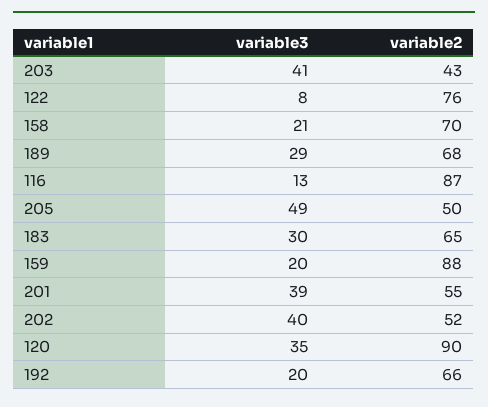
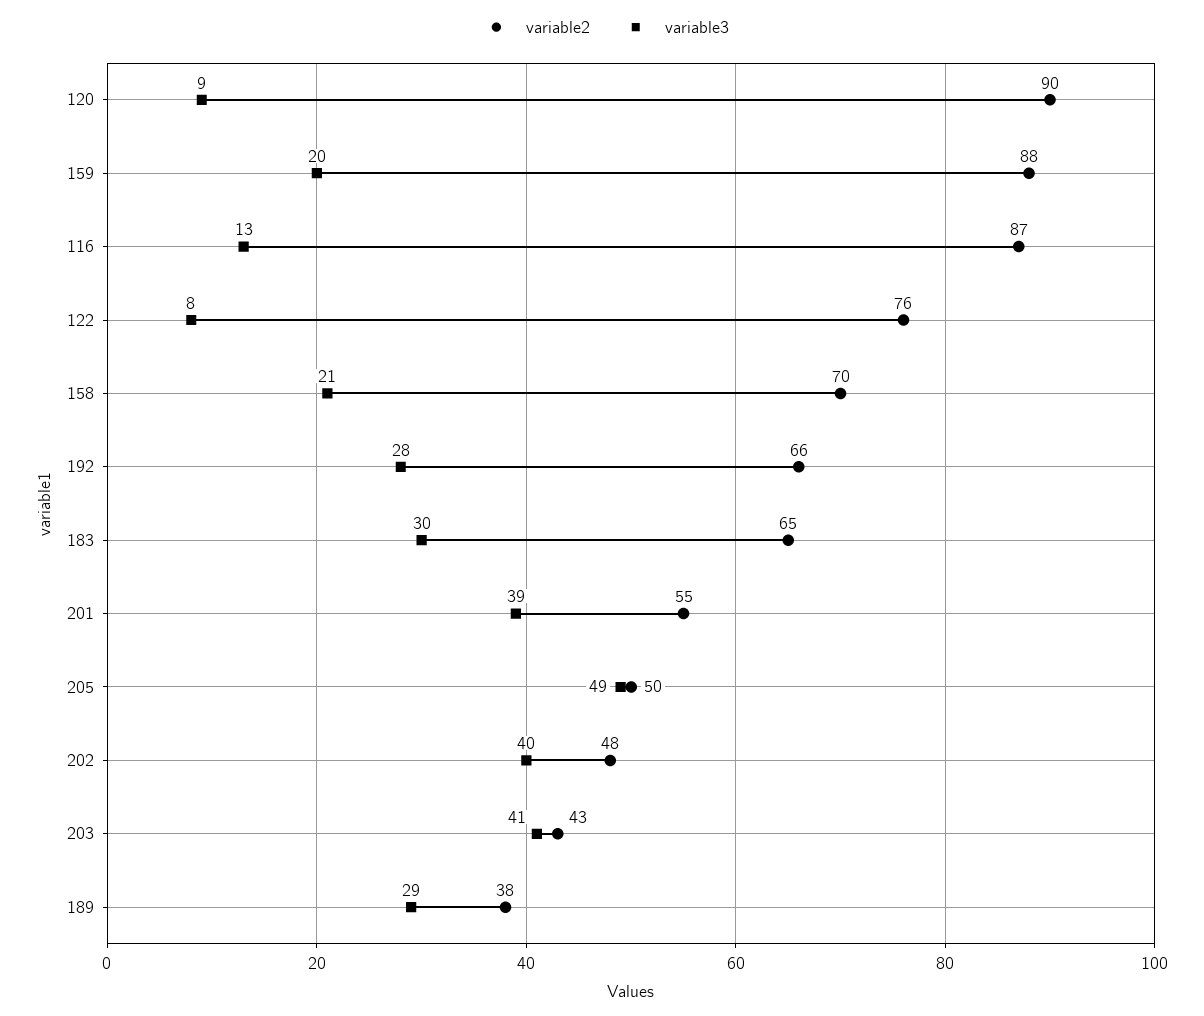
  {
    "variable3": {
      "203": 41,
      "122": 8,
      "158": 21,
      "189": 29,
      "116": 13,
      "205": 49,
      "183": 30,
      "159": 20,
      "201": 39,
      "202": 40,
-     "120": 35,
+     "120": 9,
-     "192": 20
+     "192": 28
    },
    "variable2": {
      "203": 43,
      "122": 76,
      "158": 70,
-     "189": 68,
+     "189": 38,
      "116": 87,
      "205": 50,
      "183": 65,
      "159": 88,
      "201": 55,
-     "202": 52,
+     "202": 48,
      "120": 90,
      "192": 66
    }
  }

